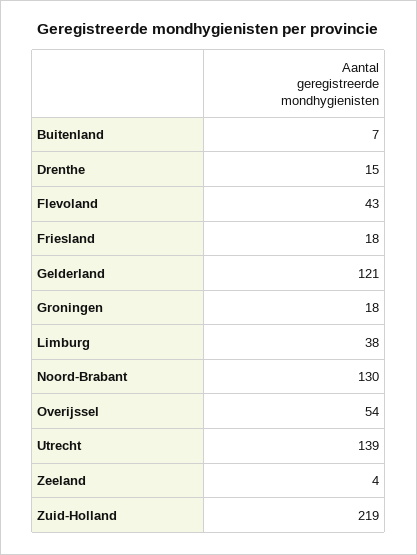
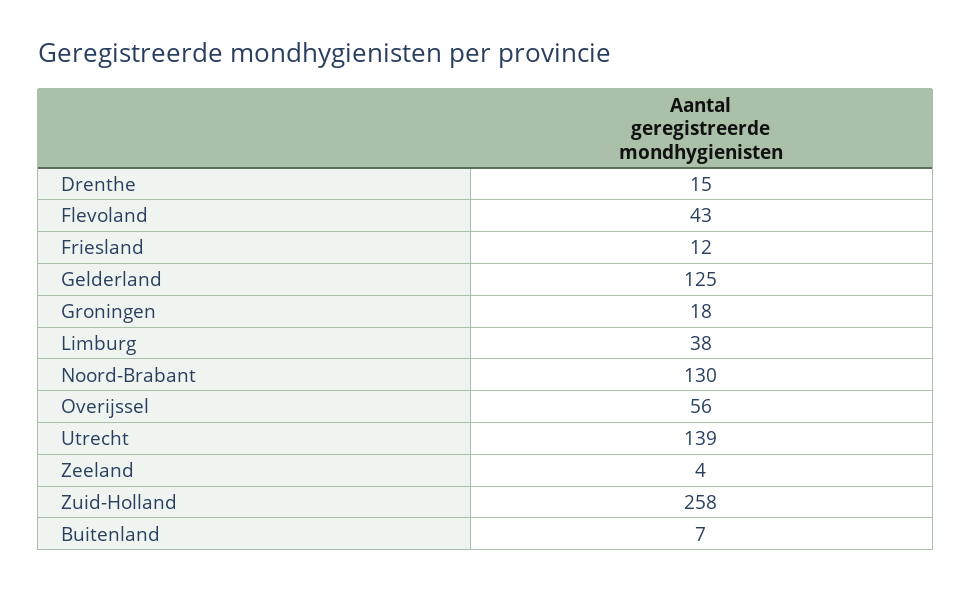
  {
    "Buitenland": 7,
    "Drenthe": 15,
    "Flevoland": 43,
-   "Friesland": 18,
+   "Friesland": 12,
-   "Gelderland": 121,
+   "Gelderland": 125,
    "Groningen": 18,
    "Limburg": 38,
    "Noord-Brabant": 130,
-   "Overijssel": 54,
+   "Overijssel": 56,
    "Utrecht": 139,
    "Zeeland": 4,
-   "Zuid-Holland": 219
+   "Zuid-Holland": 258
  }

